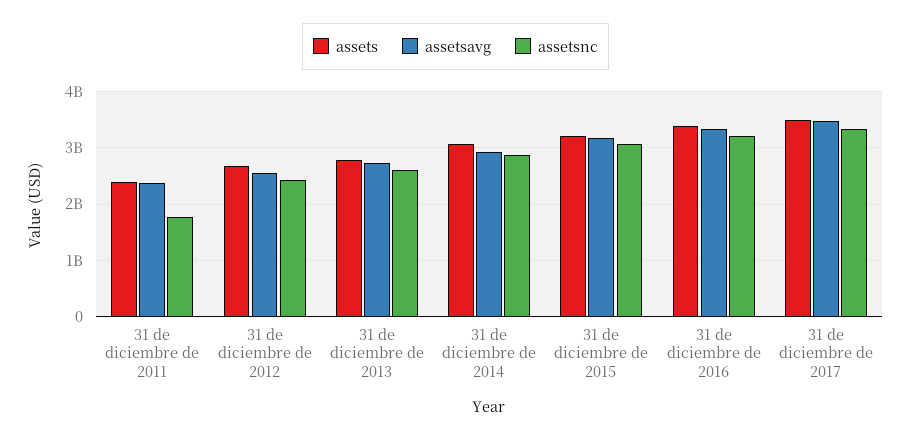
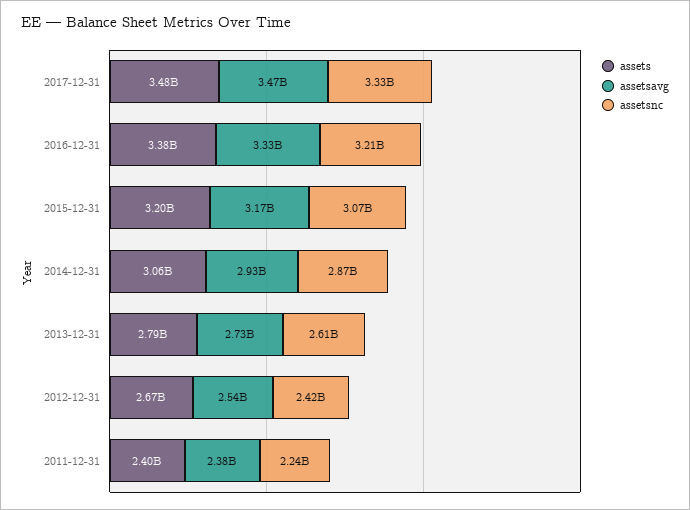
  {
    "assets": {
      "31 de diciembre de 2011": 2400000000,
      "31 de diciembre de 2012": 2670000000,
      "31 de diciembre de 2013": 2790000000,
      "31 de diciembre de 2014": 3060000000,
      "31 de diciembre de 2015": 3200000000,
      "31 de diciembre de 2016": 3380000000,
      "31 de diciembre de 2017": 3480000000
    },
    "assetsavg": {
      "31 de diciembre de 2011": 2380000000,
      "31 de diciembre de 2012": 2540000000,
      "31 de diciembre de 2013": 2730000000,
      "31 de diciembre de 2014": 2930000000,
      "31 de diciembre de 2015": 3170000000,
      "31 de diciembre de 2016": 3330000000,
      "31 de diciembre de 2017": 3470000000
    },
    "assetsnc": {
-     "31 de diciembre de 2011": 1800000000,
+     "31 de diciembre de 2011": 2240000000,
      "31 de diciembre de 2012": 2420000000,
      "31 de diciembre de 2013": 2610000000,
      "31 de diciembre de 2014": 2870000000,
      "31 de diciembre de 2015": 3070000000,
      "31 de diciembre de 2016": 3210000000,
      "31 de diciembre de 2017": 3330000000
    }
  }

